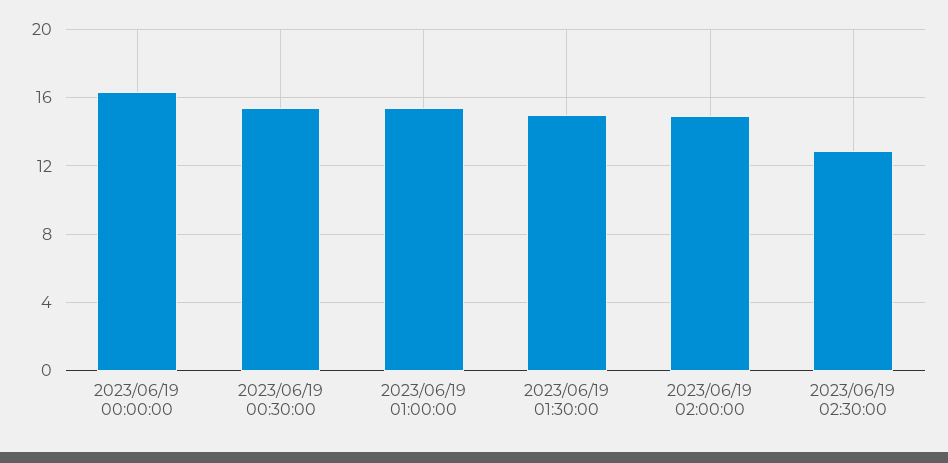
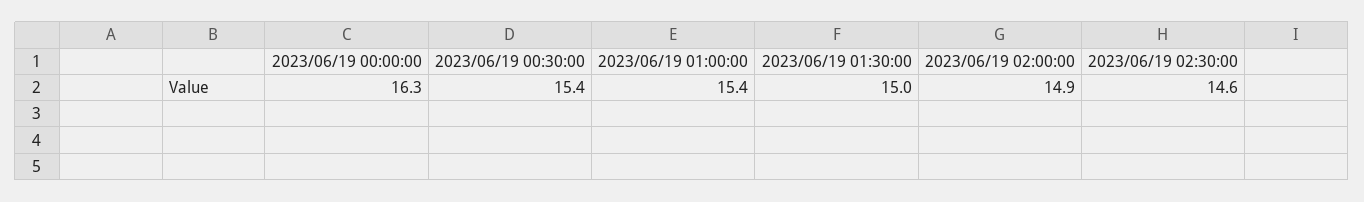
  {
    "2023/06/19 00:00:00": 16.3,
    "2023/06/19 00:30:00": 15.4,
    "2023/06/19 01:00:00": 15.4,
    "2023/06/19 01:30:00": 15,
    "2023/06/19 02:00:00": 14.9,
-   "2023/06/19 02:30:00": 13
+   "2023/06/19 02:30:00": 14.6
  }

